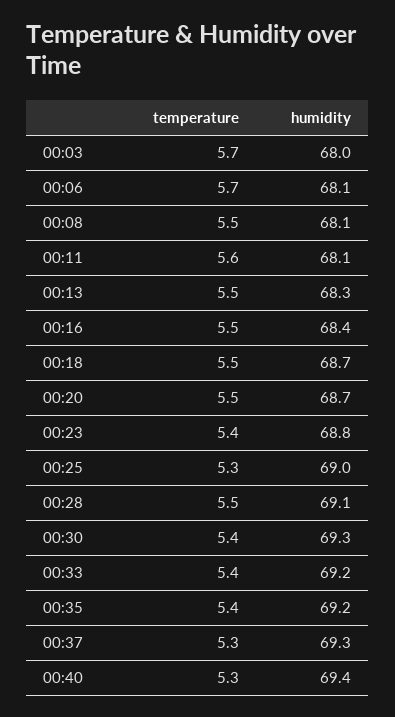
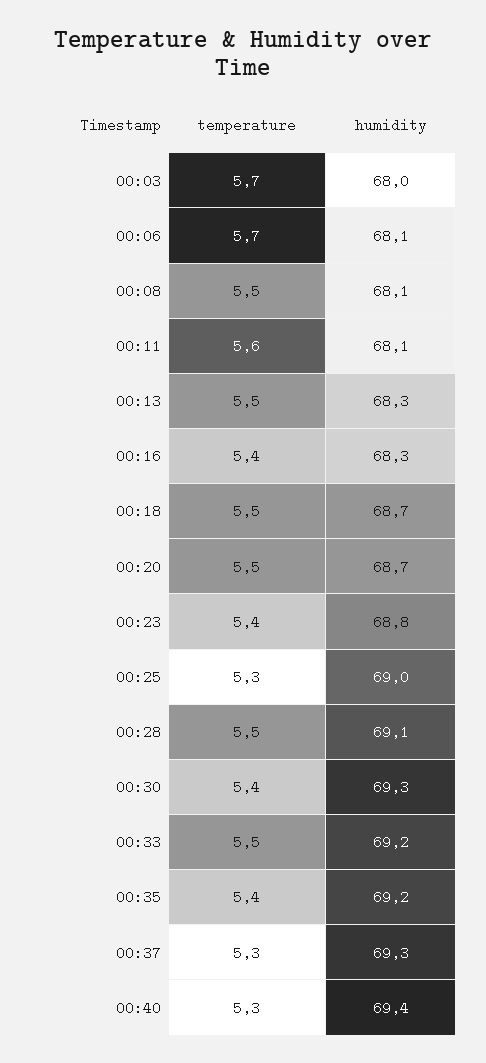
  {
    "temperature": {
      "00:03": 5.7,
      "00:06": 5.7,
      "00:08": 5.5,
      "00:11": 5.6,
      "00:13": 5.5,
-     "00:16": 5.5,
+     "00:16": 5.4,
      "00:18": 5.5,
      "00:20": 5.5,
      "00:23": 5.4,
      "00:25": 5.3,
      "00:28": 5.5,
      "00:30": 5.4,
-     "00:33": 5.4,
+     "00:33": 5.5,
      "00:35": 5.4,
      "00:37": 5.3,
      "00:40": 5.3
    },
    "humidity": {
      "00:03": 68,
      "00:06": 68.1,
      "00:08": 68.1,
      "00:11": 68.1,
      "00:13": 68.3,
-     "00:16": 68.4,
+     "00:16": 68.3,
      "00:18": 68.7,
      "00:20": 68.7,
      "00:23": 68.8,
      "00:25": 69,
      "00:28": 69.1,
      "00:30": 69.3,
      "00:33": 69.2,
      "00:35": 69.2,
      "00:37": 69.3,
      "00:40": 69.4
    }
  }

